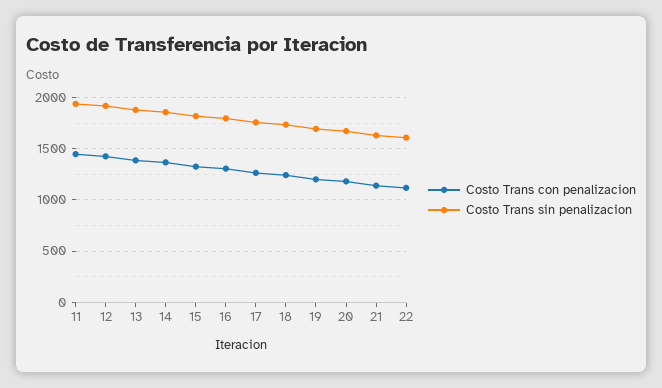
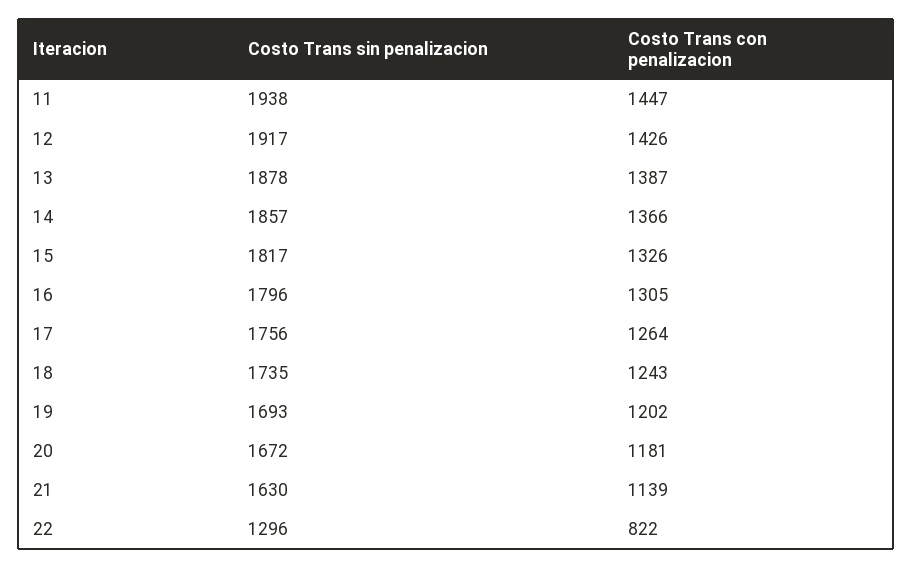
  {
    "Costo Trans con penalizacion": {
      "11": 1447,
      "12": 1426,
      "13": 1387,
      "14": 1366,
      "15": 1326,
      "16": 1305,
      "17": 1264,
      "18": 1243,
      "19": 1202,
      "20": 1181,
      "21": 1139,
-     "22": 1100
+     "22": 822
    },
    "Costo Trans sin penalizacion": {
      "11": 1938,
      "12": 1917,
      "13": 1878,
      "14": 1857,
      "15": 1817,
      "16": 1796,
      "17": 1756,
      "18": 1735,
      "19": 1693,
      "20": 1672,
      "21": 1630,
-     "22": 1600
+     "22": 1296
    }
  }

